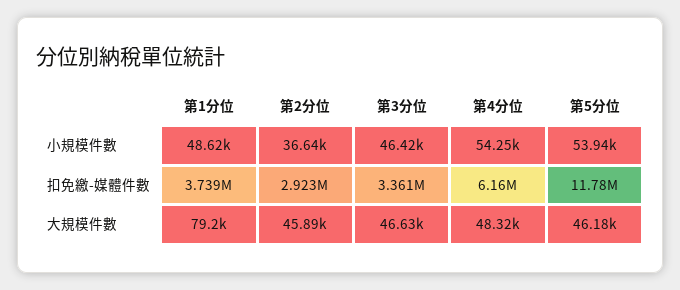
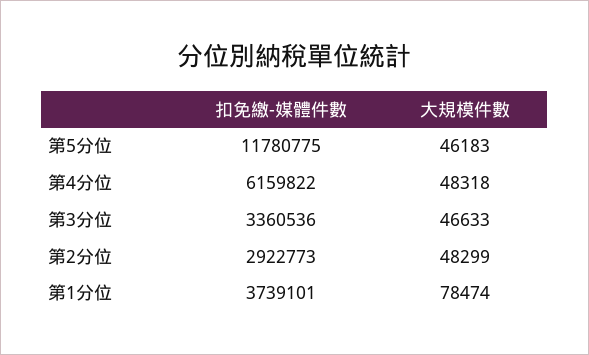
  {
    "第1分位": {
-     "小規模件數": 48620,
      "扣免繳-媒體件數": 3739101,
-     "大規模件數": 79200
+     "大規模件數": 78474
    },
    "第2分位": {
-     "小規模件數": 36640,
      "扣免繳-媒體件數": 2922773,
-     "大規模件數": 45890
+     "大規模件數": 48299
    },
    "第3分位": {
-     "小規模件數": 46420,
      "扣免繳-媒體件數": 3360536,
      "大規模件數": 46633
    },
    "第4分位": {
-     "小規模件數": 54250,
      "扣免繳-媒體件數": 6159822,
      "大規模件數": 48318
    },
    "第5分位": {
-     "小規模件數": 53940,
      "扣免繳-媒體件數": 11780775,
      "大規模件數": 46183
    }
  }

